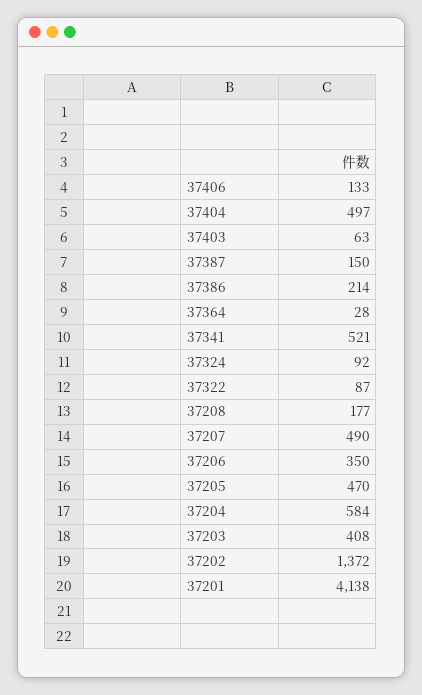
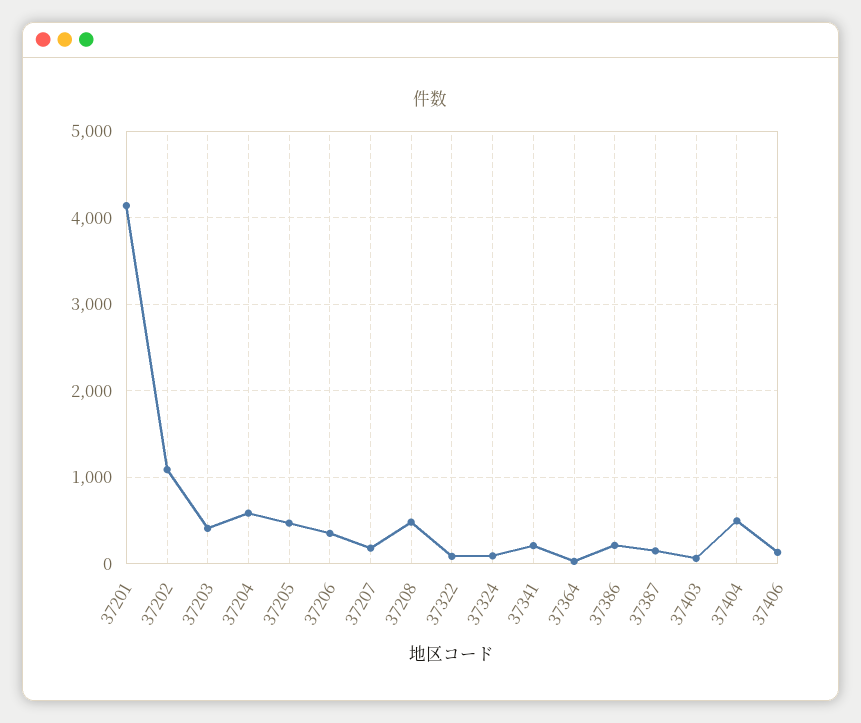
  {
    "37406": 133,
    "37404": 497,
    "37403": 63,
    "37387": 150,
    "37386": 214,
    "37364": 28,
-   "37341": 521,
+   "37341": 200,
    "37324": 92,
    "37322": 87,
-   "37208": 177,
+   "37208": 500,
-   "37207": 490,
+   "37207": 200,
    "37206": 350,
    "37205": 470,
    "37204": 584,
    "37203": 408,
-   "37202": 1372,
+   "37202": 1100,
    "37201": 4138
  }

